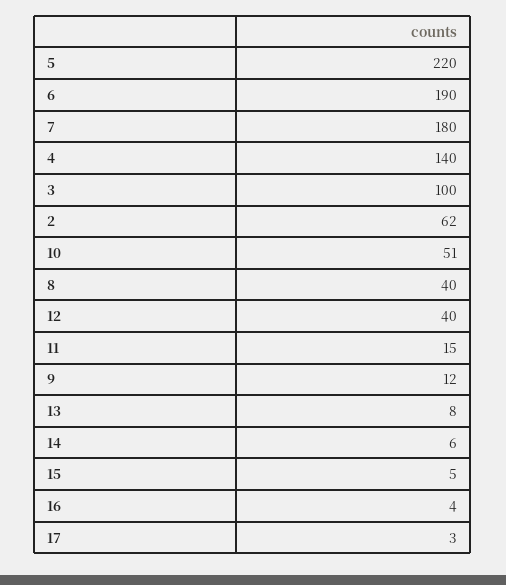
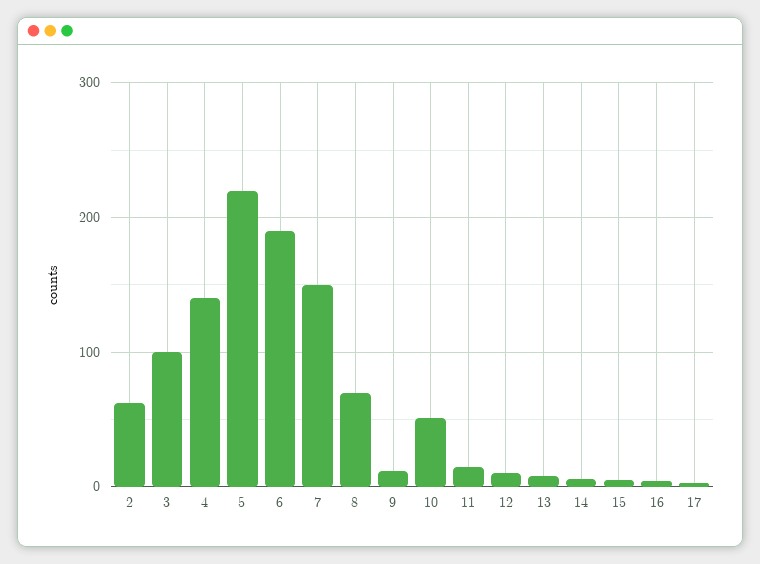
  {
    "5": 220,
    "6": 190,
-   "7": 180,
+   "7": 150,
    "4": 140,
    "3": 100,
    "2": 62,
    "10": 51,
-   "8": 40,
+   "8": 70,
-   "12": 40,
+   "12": 10,
    "11": 15,
    "9": 12,
    "13": 8,
    "14": 6,
    "15": 5,
    "16": 4,
    "17": 3
  }

